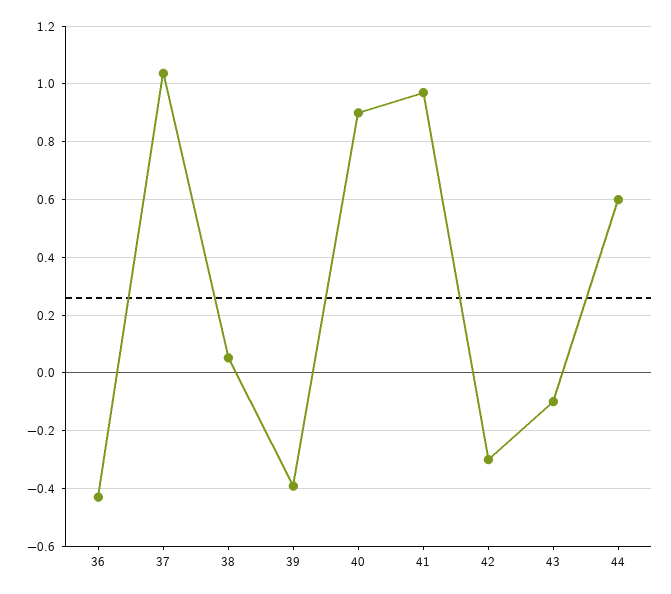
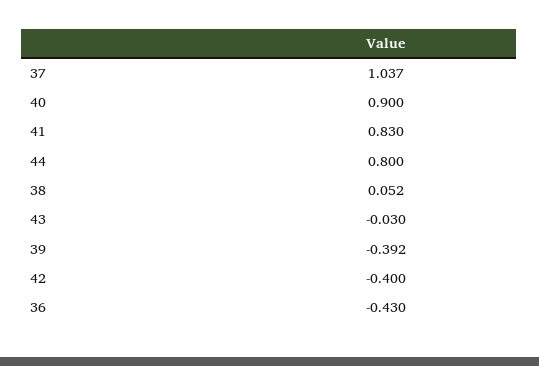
  {
    "36": -0.43,
    "37": 1.037,
    "38": 0.052,
    "39": -0.392,
    "40": 0.9,
-   "41": 0.975,
+   "41": 0.83,
-   "42": -0.3,
+   "42": -0.4,
-   "43": -0.1,
+   "43": -0.03,
-   "44": 0.6
+   "44": 0.8
  }

